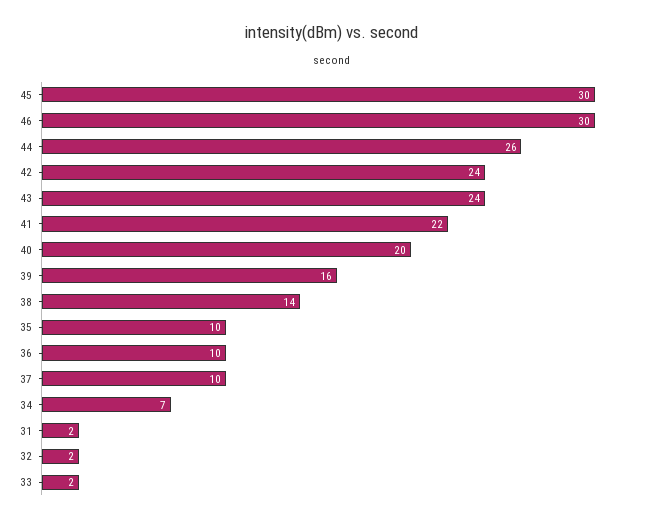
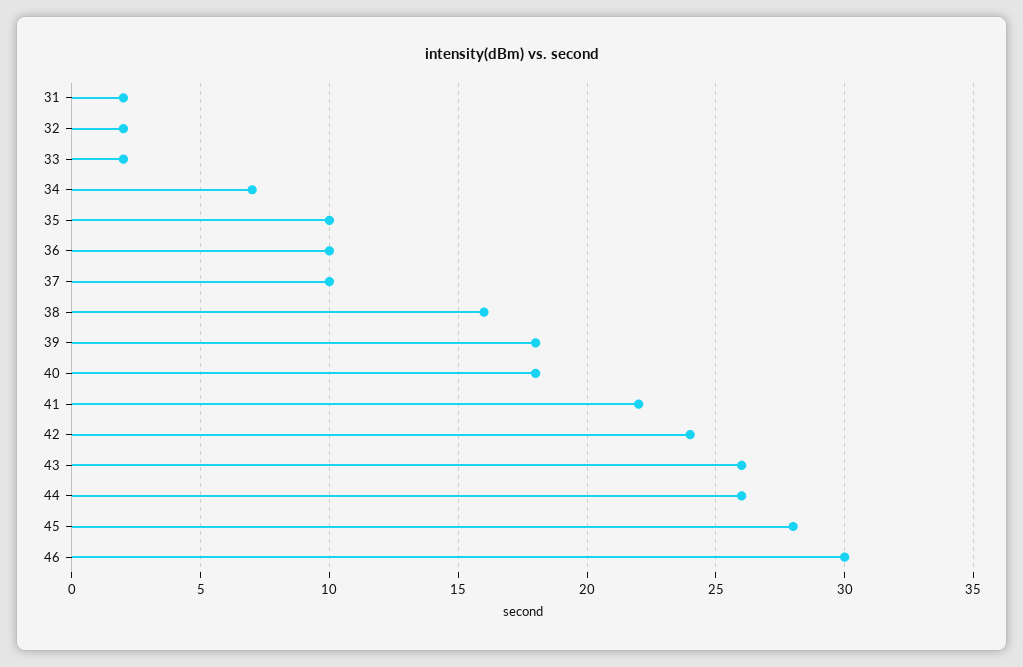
  {
-   "45": 30,
+   "45": 28,
    "46": 30,
    "44": 26,
    "42": 24,
-   "43": 24,
+   "43": 26,
    "41": 22,
-   "40": 20,
+   "40": 18,
-   "39": 16,
+   "39": 18,
-   "38": 14,
+   "38": 16,
    "35": 10,
    "36": 10,
    "37": 10,
    "34": 7,
    "31": 2,
    "32": 2,
    "33": 2
  }

